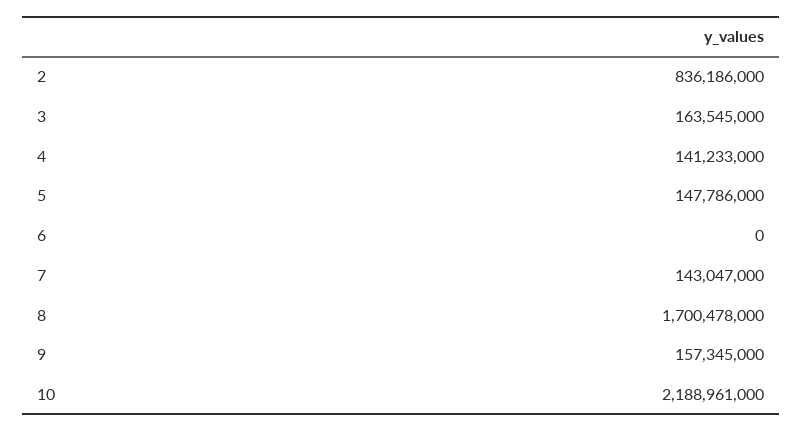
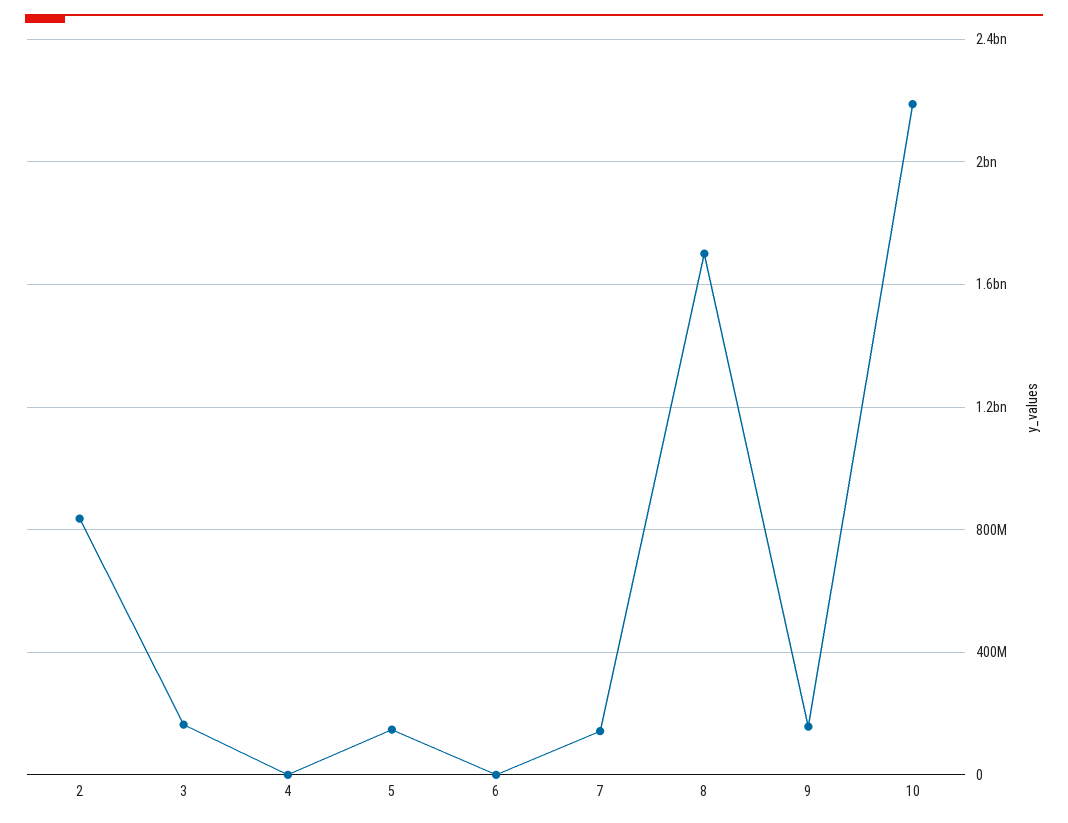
  {
    "2": 836186000,
    "3": 163545000,
-   "4": 141233000,
+   "4": 0,
    "5": 147786000,
    "6": 0,
    "7": 143047000,
    "8": 1700478000,
    "9": 157345000,
    "10": 2188961000
  }

